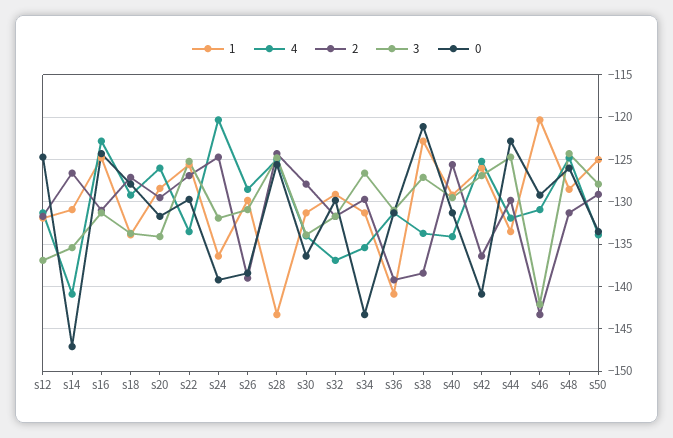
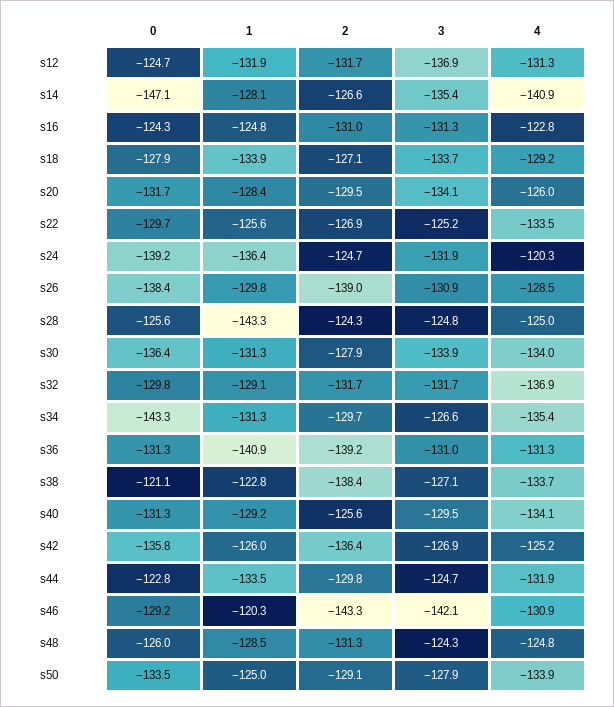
  {
    "1": {
      "s12": -131.9,
-     "s14": -131,
+     "s14": -128.1,
      "s16": -124.8,
      "s18": -133.9,
      "s20": -128.4,
      "s22": -125.6,
      "s24": -136.4,
      "s26": -129.8,
      "s28": -143.3,
      "s30": -131.3,
      "s32": -129.1,
      "s34": -131.3,
      "s36": -140.9,
      "s38": -122.8,
      "s40": -129.2,
      "s42": -126,
      "s44": -133.5,
      "s46": -120.3,
      "s48": -128.5,
      "s50": -125
    },
    "4": {
      "s12": -131.3,
      "s14": -140.9,
      "s16": -122.8,
      "s18": -129.2,
      "s20": -126,
      "s22": -133.5,
      "s24": -120.3,
      "s26": -128.5,
      "s28": -125,
      "s30": -134,
      "s32": -136.9,
      "s34": -135.4,
      "s36": -131.3,
      "s38": -133.7,
      "s40": -134.1,
      "s42": -125.2,
      "s44": -131.9,
      "s46": -130.9,
      "s48": -124.8,
      "s50": -133.9
    },
    "2": {
      "s12": -131.7,
      "s14": -126.6,
      "s16": -131,
      "s18": -127.1,
      "s20": -129.5,
      "s22": -126.9,
      "s24": -124.7,
      "s26": -139,
      "s28": -124.3,
      "s30": -127.9,
      "s32": -131.7,
      "s34": -129.7,
      "s36": -139.2,
      "s38": -138.4,
      "s40": -125.6,
      "s42": -136.4,
      "s44": -129.8,
      "s46": -143.3,
      "s48": -131.3,
      "s50": -129.1
    },
    "3": {
      "s12": -136.9,
      "s14": -135.4,
      "s16": -131.3,
      "s18": -133.7,
      "s20": -134.1,
      "s22": -125.2,
      "s24": -131.9,
      "s26": -130.9,
      "s28": -124.8,
      "s30": -133.9,
      "s32": -131.7,
      "s34": -126.6,
      "s36": -131,
      "s38": -127.1,
      "s40": -129.5,
      "s42": -126.9,
      "s44": -124.7,
      "s46": -142.1,
      "s48": -124.3,
      "s50": -127.9
    },
    "0": {
      "s12": -124.7,
      "s14": -147.1,
      "s16": -124.3,
      "s18": -127.9,
      "s20": -131.7,
      "s22": -129.7,
      "s24": -139.2,
      "s26": -138.4,
      "s28": -125.6,
      "s30": -136.4,
      "s32": -129.8,
      "s34": -143.3,
      "s36": -131.3,
      "s38": -121.1,
      "s40": -131.3,
-     "s42": -141,
+     "s42": -135.8,
      "s44": -122.8,
      "s46": -129.2,
      "s48": -126,
      "s50": -133.5
    }
  }

